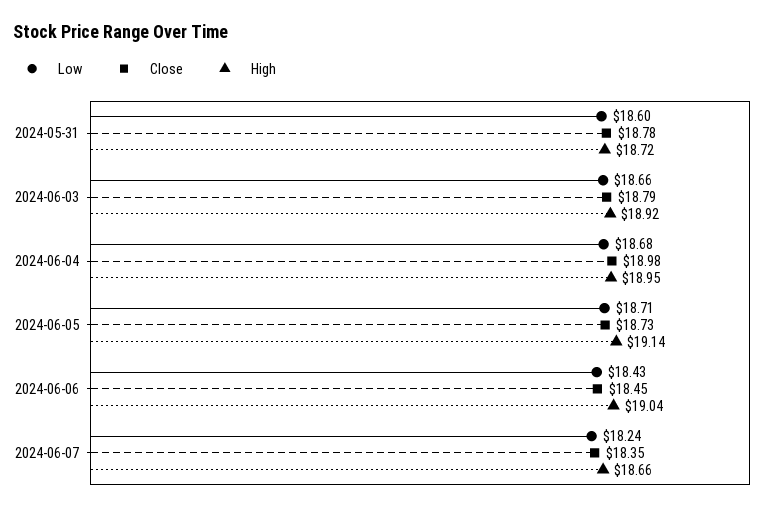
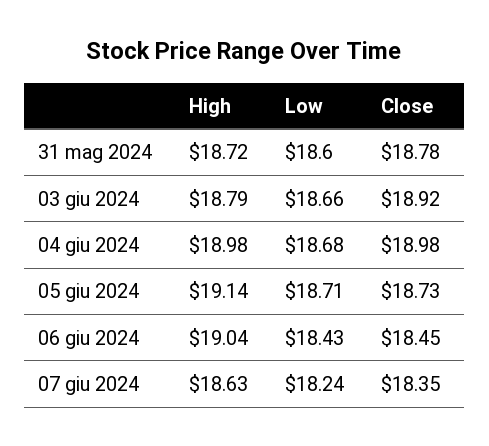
  {
    "Low": {
      "2024-05-31": 18.6,
      "2024-06-03": 18.66,
      "2024-06-04": 18.68,
      "2024-06-05": 18.71,
      "2024-06-06": 18.43,
      "2024-06-07": 18.24
    },
    "Close": {
      "2024-05-31": 18.78,
-     "2024-06-03": 18.79,
+     "2024-06-03": 18.92,
      "2024-06-04": 18.98,
      "2024-06-05": 18.73,
      "2024-06-06": 18.45,
      "2024-06-07": 18.35
    },
    "High": {
      "2024-05-31": 18.72,
-     "2024-06-03": 18.92,
+     "2024-06-03": 18.79,
-     "2024-06-04": 18.95,
+     "2024-06-04": 18.98,
      "2024-06-05": 19.14,
      "2024-06-06": 19.04,
-     "2024-06-07": 18.66
+     "2024-06-07": 18.63
    }
  }

